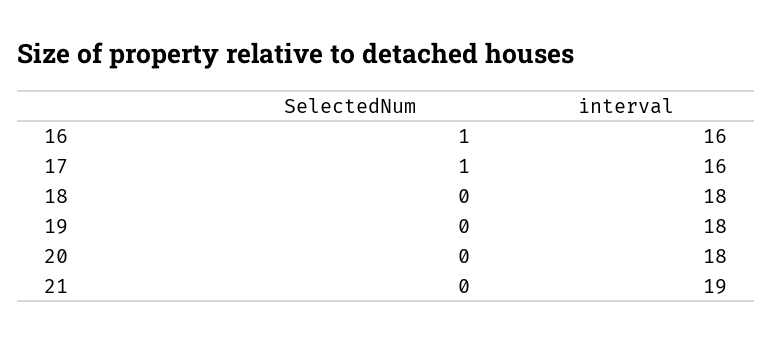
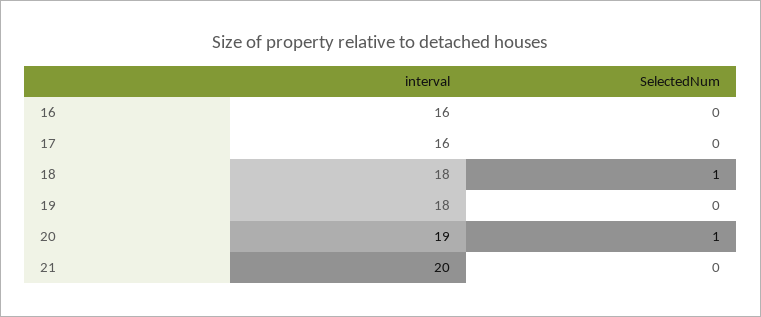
  {
    "SelectedNum": {
-     "16": 1,
+     "16": 0,
-     "17": 1,
+     "17": 0,
-     "18": 0,
+     "18": 1,
      "19": 0,
-     "20": 0,
+     "20": 1,
      "21": 0
    },
    "interval": {
      "16": 16,
      "17": 16,
      "18": 18,
      "19": 18,
-     "20": 18,
+     "20": 19,
-     "21": 19
+     "21": 20
    }
  }

